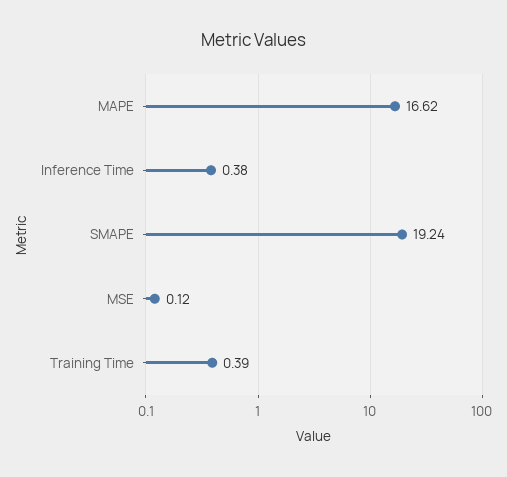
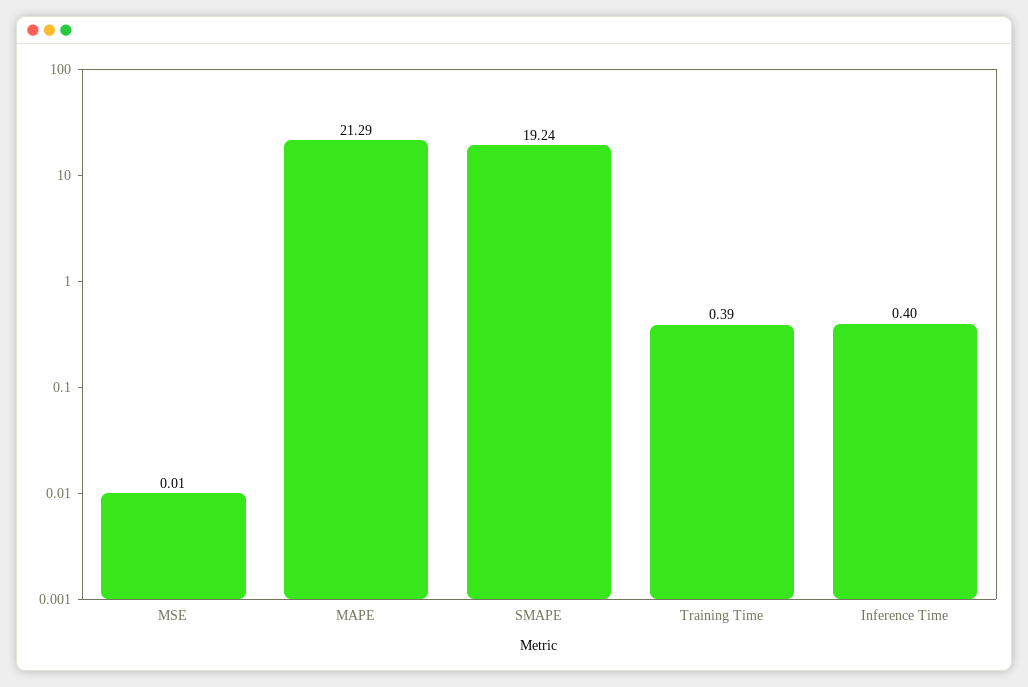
  {
-   "MAPE": 16.62,
+   "MAPE": 21.29,
-   "Inference Time": 0.38,
+   "Inference Time": 0.4,
    "SMAPE": 19.24,
-   "MSE": 0.12,
+   "MSE": 0.01,
    "Training Time": 0.39
  }

